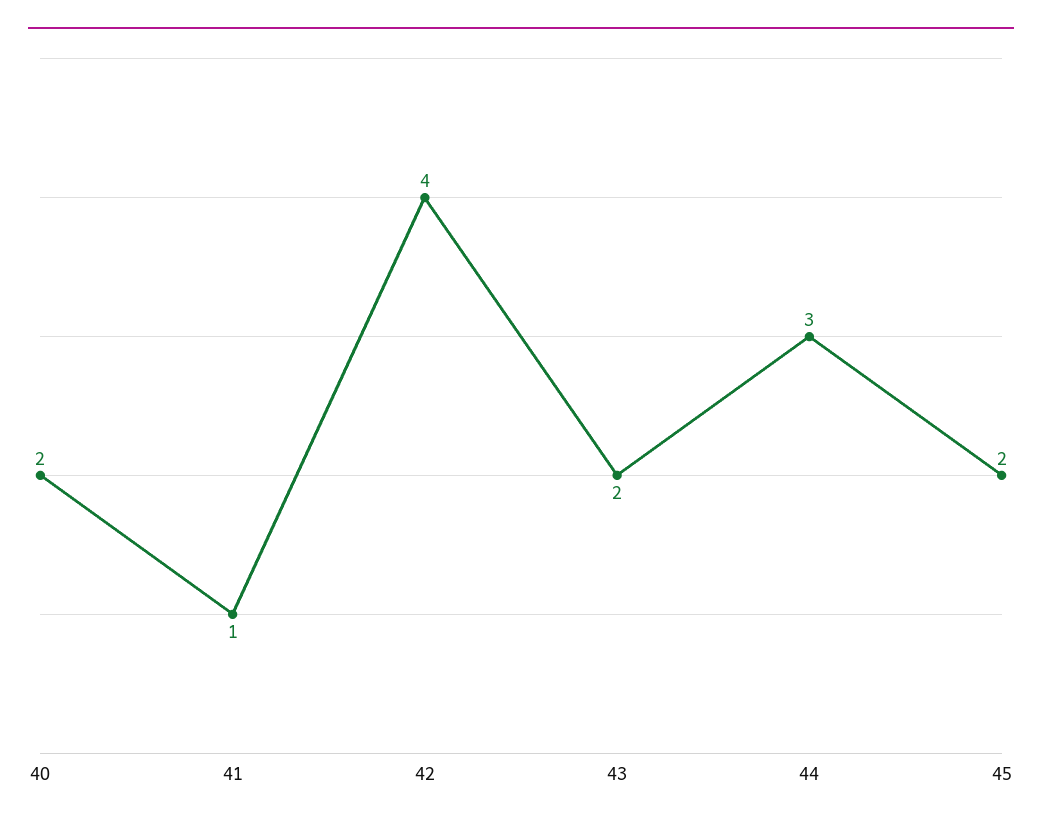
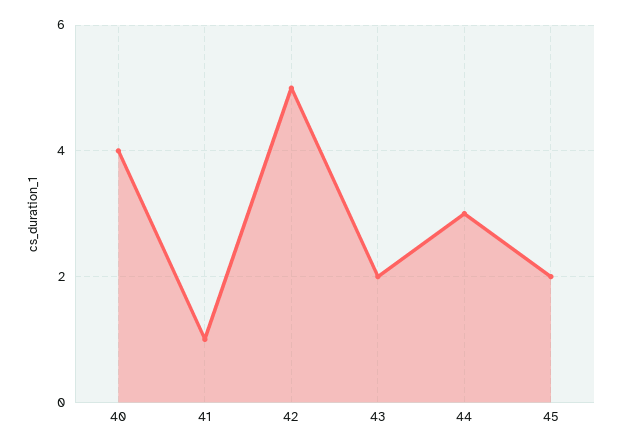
  {
-   "40": 2,
+   "40": 4,
    "41": 1,
-   "42": 4,
+   "42": 5,
    "43": 2,
    "44": 3,
    "45": 2
  }

